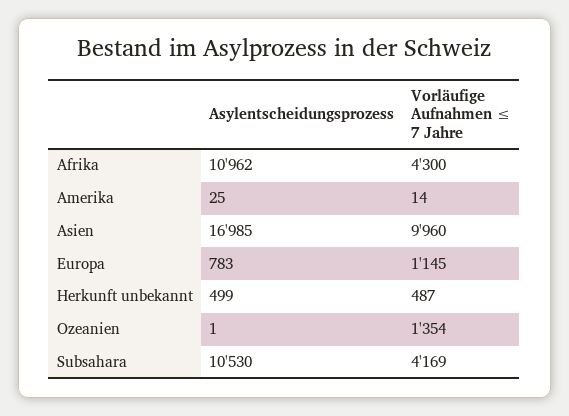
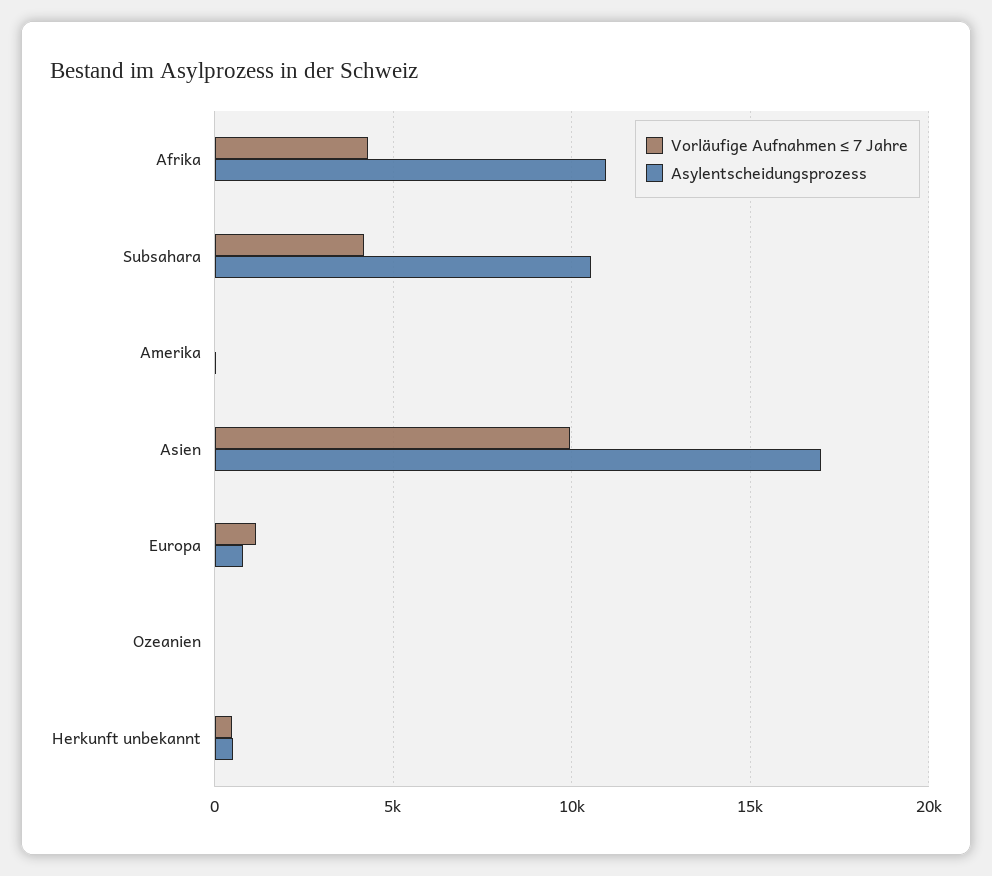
  {
    "Asylentscheidungsprozess": {
      "Afrika": 10962,
      "Amerika": 25,
      "Asien": 16985,
      "Europa": 783,
      "Herkunft unbekannt": 499,
      "Ozeanien": 1,
      "Subsahara": 10530
    },
    "Vorläufige Aufnahmen ≤ 7 Jahre": {
      "Afrika": 4300,
      "Amerika": 14,
      "Asien": 9960,
      "Europa": 1145,
      "Herkunft unbekannt": 487,
-     "Ozeanien": 1354,
+     "Ozeanien": 0,
      "Subsahara": 4169
    }
  }

